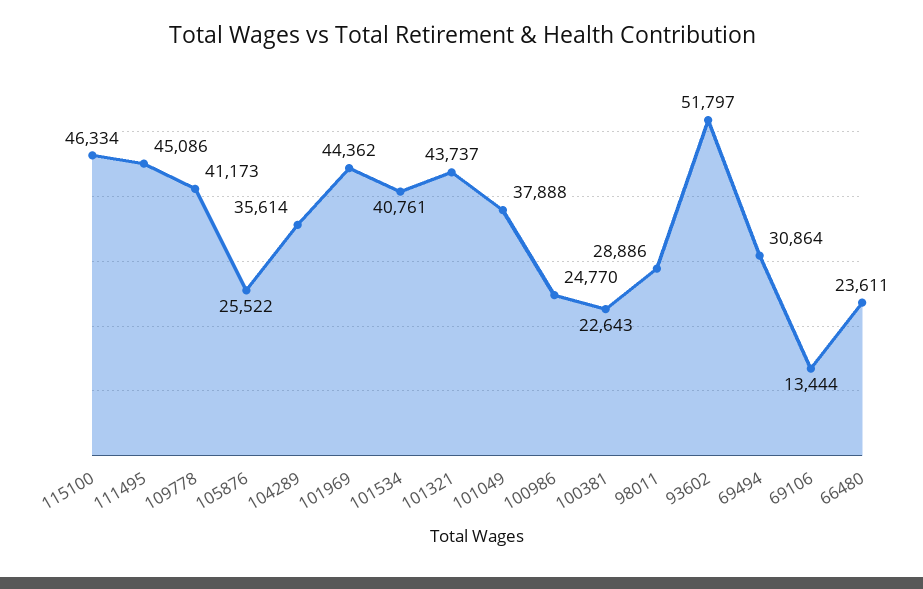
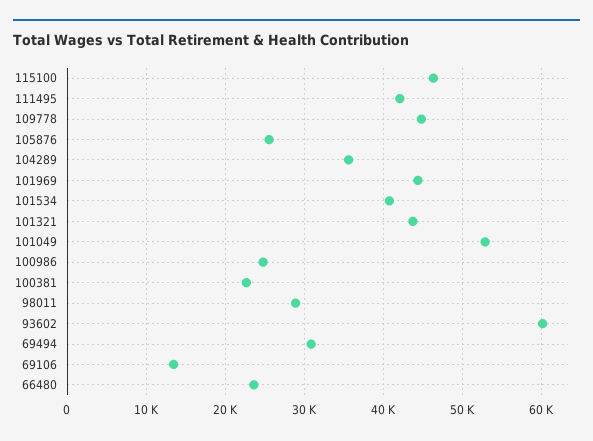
  {
    "115100": 46334,
-   "111495": 45086,
+   "111495": 42000,
-   "109778": 41173,
+   "109778": 45000,
    "105876": 25522,
    "104289": 35614,
    "101969": 44362,
    "101534": 40761,
    "101321": 43737,
-   "101049": 37888,
+   "101049": 53000,
    "100986": 24770,
    "100381": 22643,
    "98011": 28886,
-   "93602": 51797,
+   "93602": 60000,
    "69494": 30864,
    "69106": 13444,
    "66480": 23611
  }

